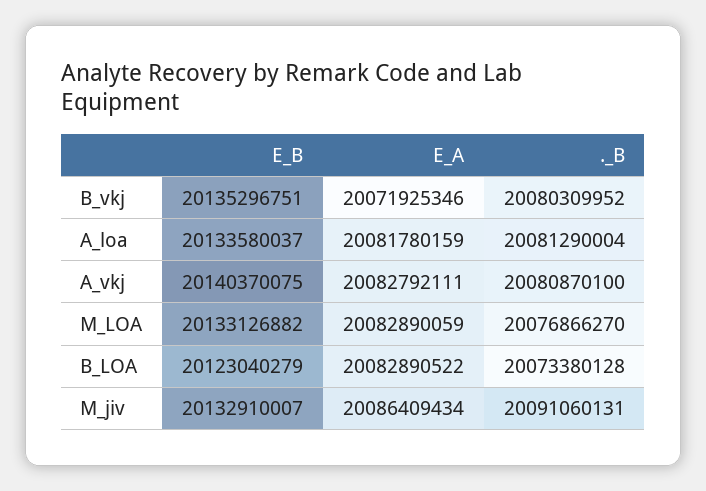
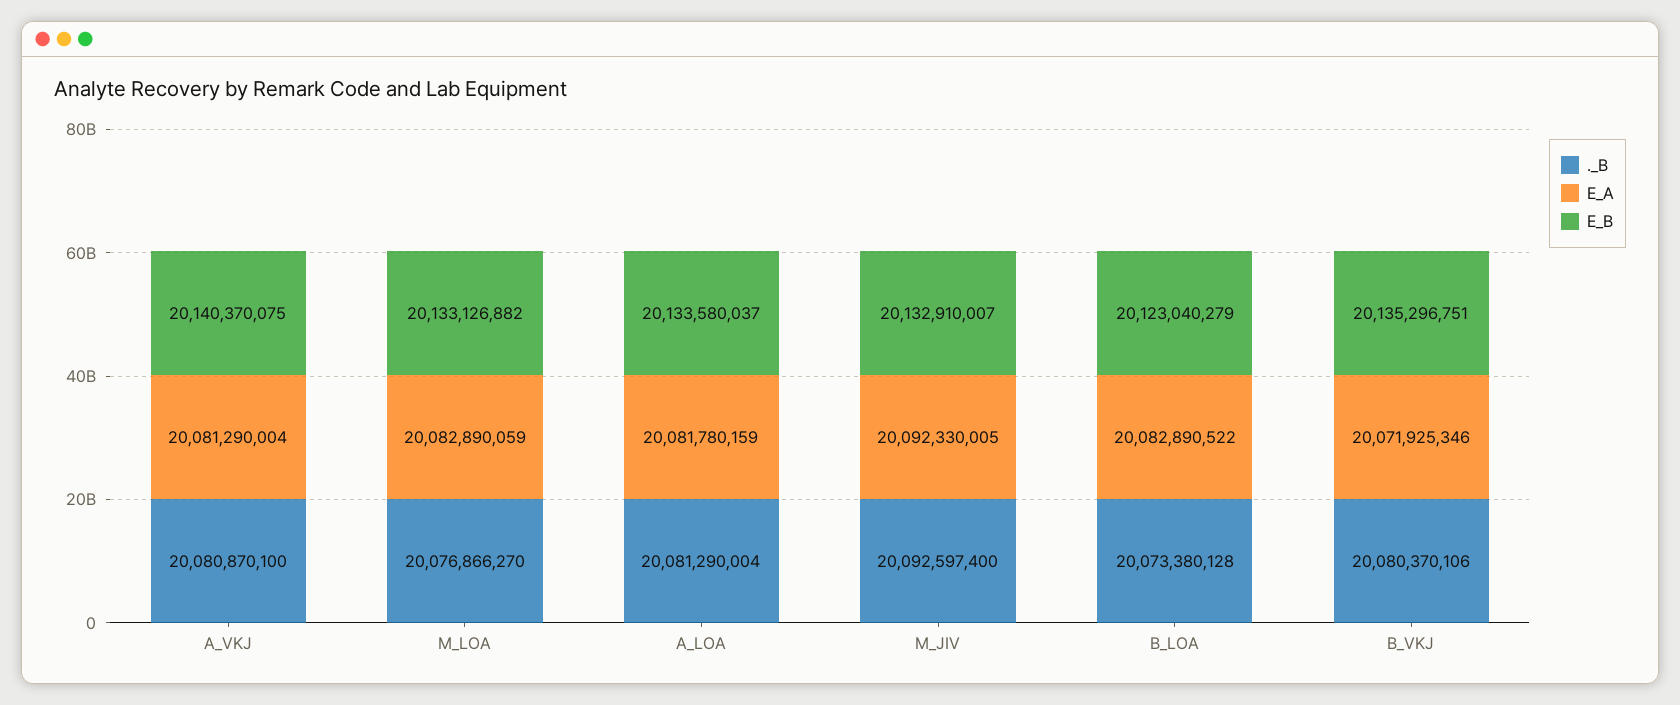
  {
    "E_B": {
      "B_vkj": 20135296751,
      "A_loa": 20133580037,
      "A_vkj": 20140370075,
      "M_LOA": 20133126882,
      "B_LOA": 20123040279,
      "M_jiv": 20132910007
    },
    "E_A": {
      "B_vkj": 20071925346,
      "A_loa": 20081780159,
-     "A_vkj": 20082792111,
+     "A_vkj": 20081290004,
      "M_LOA": 20082890059,
      "B_LOA": 20082890522,
-     "M_jiv": 20086409434
+     "M_jiv": 20092330005
    },
    "._B": {
-     "B_vkj": 20080309952,
+     "B_vkj": 20080370106,
      "A_loa": 20081290004,
      "A_vkj": 20080870100,
      "M_LOA": 20076866270,
      "B_LOA": 20073380128,
-     "M_jiv": 20091060131
+     "M_jiv": 20092597400
    }
  }

